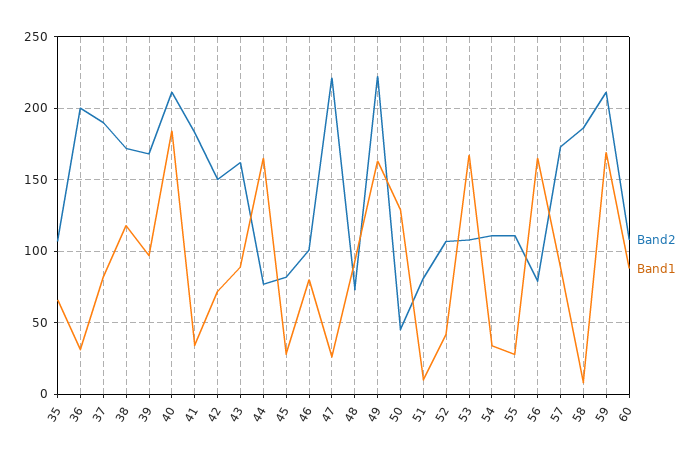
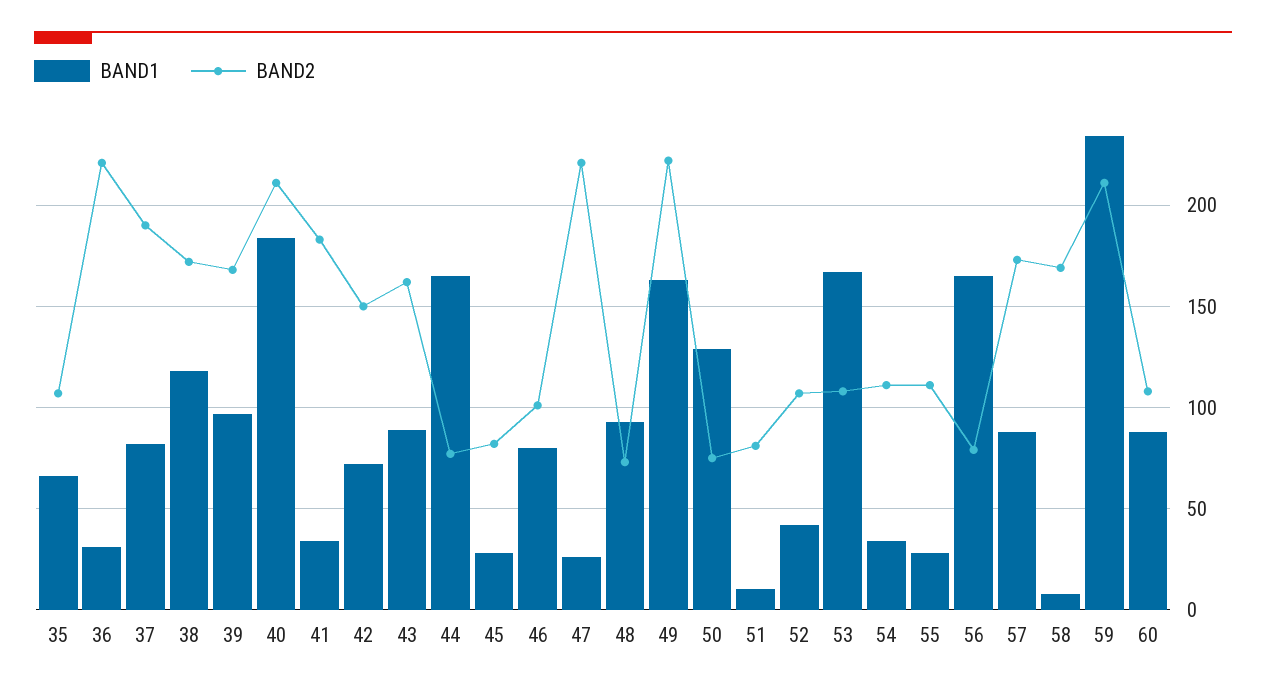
  {
    "Band2": {
      "35": 105,
-     "36": 200,
+     "36": 220,
      "37": 190,
      "38": 170,
      "39": 170,
      "40": 210,
      "41": 185,
      "42": 150,
      "43": 160,
      "44": 75,
      "45": 80,
      "46": 100,
      "47": 220,
      "48": 75,
      "49": 220,
-     "50": 45,
+     "50": 75,
      "51": 80,
      "52": 105,
      "53": 110,
      "54": 110,
      "55": 110,
      "56": 80,
      "57": 175,
-     "58": 185,
+     "58": 170,
      "59": 210,
      "60": 110
    },
    "Band1": {
      "35": 65,
      "36": 30,
      "37": 80,
      "38": 120,
      "39": 95,
      "40": 185,
      "41": 35,
      "42": 70,
      "43": 90,
      "44": 165,
      "45": 30,
      "46": 80,
      "47": 25,
      "48": 95,
      "49": 165,
      "50": 130,
      "51": 10,
      "52": 40,
      "53": 165,
      "54": 35,
      "55": 30,
      "56": 165,
      "57": 90,
      "58": 10,
-     "59": 170,
+     "59": 235,
      "60": 90
    }
  }

